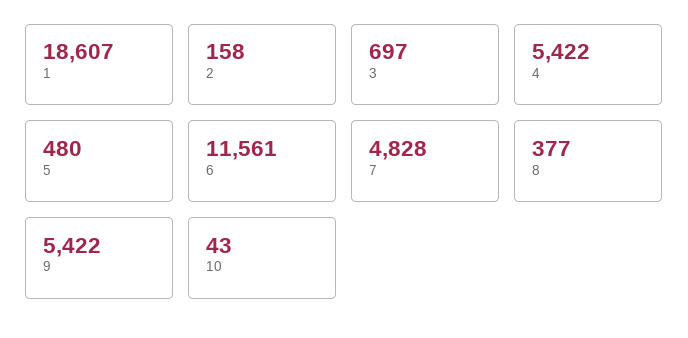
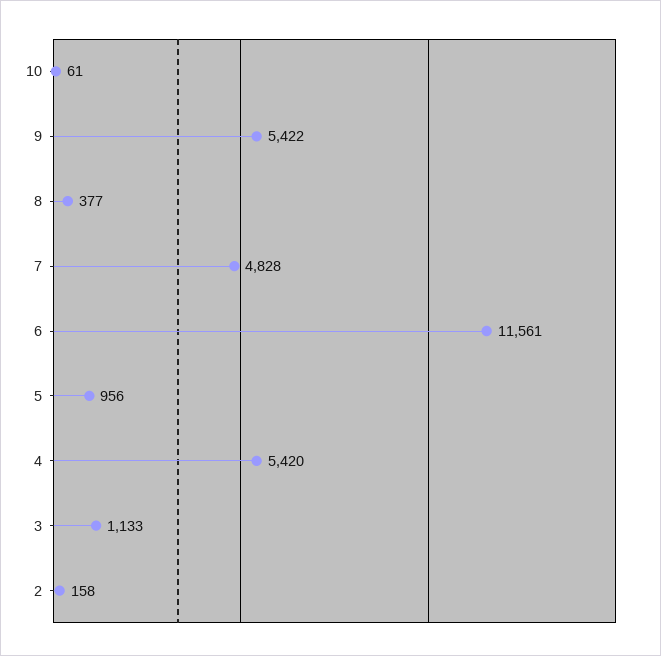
  {
-   "1": 18607,
    "2": 158,
-   "3": 697,
+   "3": 1133,
-   "4": 5422,
+   "4": 5420,
-   "5": 480,
+   "5": 956,
    "6": 11561,
    "7": 4828,
    "8": 377,
    "9": 5422,
-   "10": 43
+   "10": 61
  }

